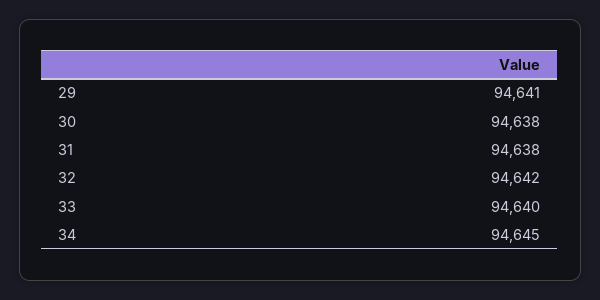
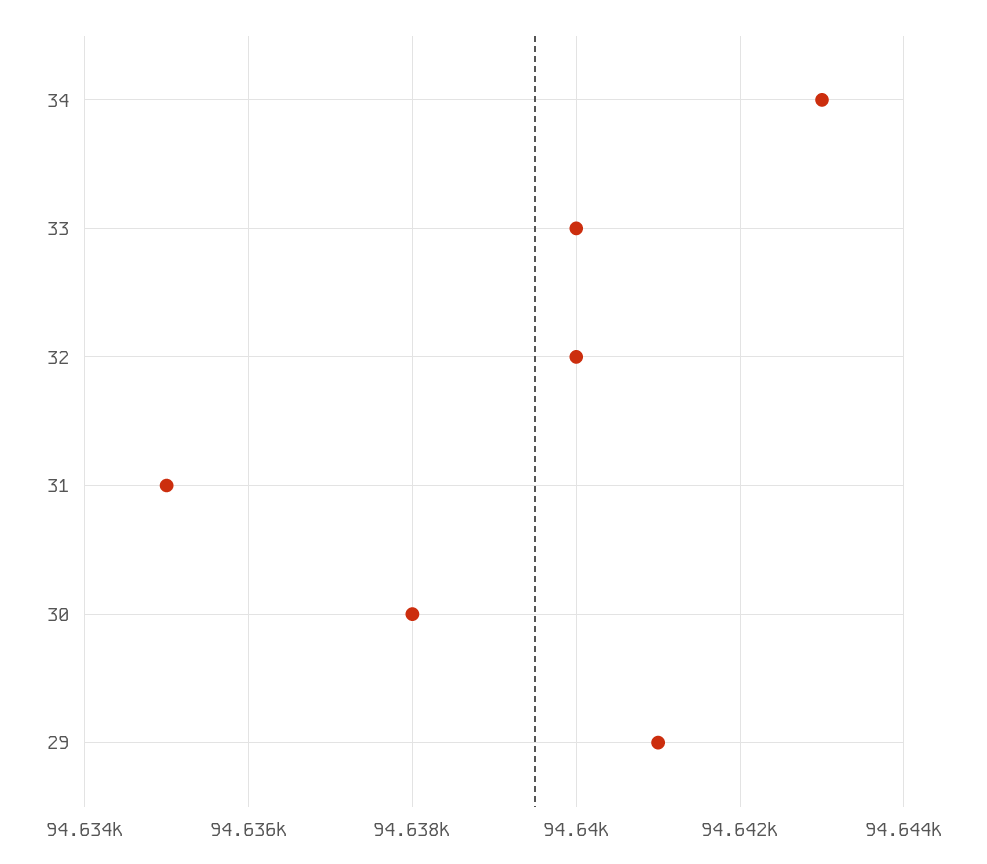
  {
    "29": 94641,
    "30": 94638,
-   "31": 94638,
+   "31": 94635,
-   "32": 94642,
+   "32": 94640,
    "33": 94640,
-   "34": 94645
+   "34": 94643
  }

